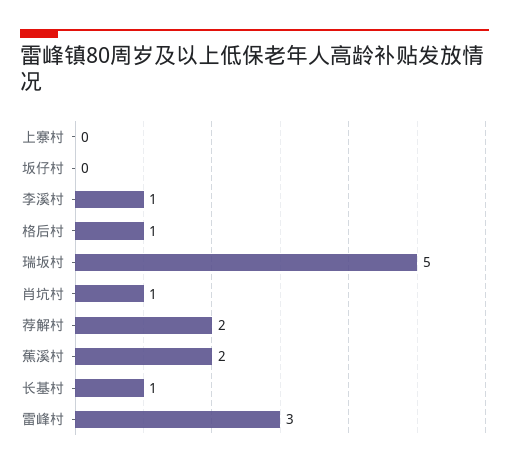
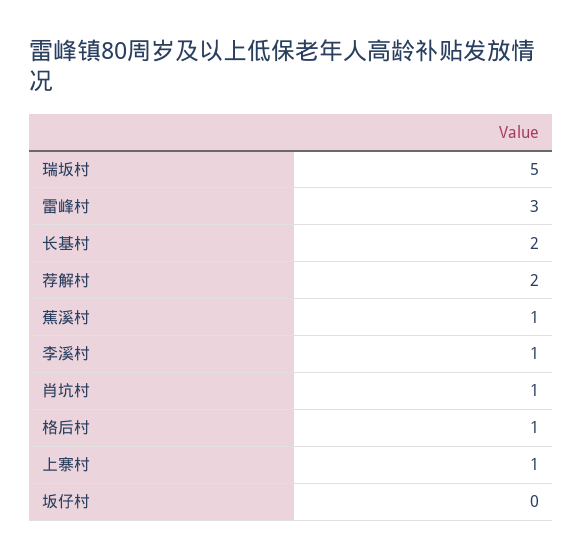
  {
-   "上寨村": 0,
+   "上寨村": 1,
    "坂仔村": 0,
    "李溪村": 1,
    "格后村": 1,
    "瑞坂村": 5,
    "肖坑村": 1,
    "荐解村": 2,
-   "蕉溪村": 2,
+   "蕉溪村": 1,
-   "长基村": 1,
+   "长基村": 2,
    "雷峰村": 3
  }

